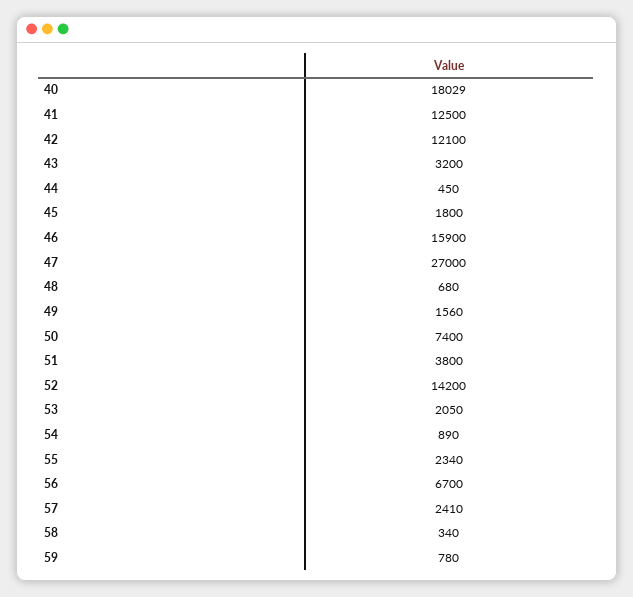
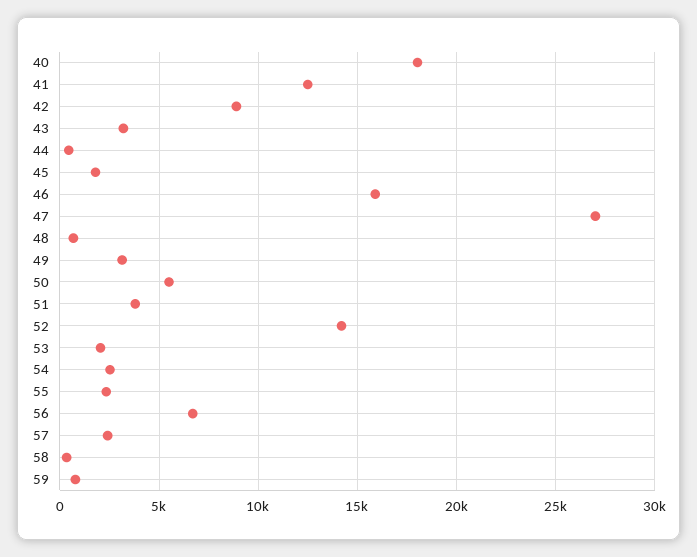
  {
    "40": 18029,
    "41": 12500,
-   "42": 12100,
+   "42": 9000,
    "43": 3200,
    "44": 450,
    "45": 1800,
    "46": 15900,
    "47": 27000,
    "48": 680,
-   "49": 1560,
+   "49": 3000,
-   "50": 7400,
+   "50": 5500,
    "51": 3800,
    "52": 14200,
    "53": 2050,
-   "54": 890,
+   "54": 2500,
    "55": 2340,
    "56": 6700,
    "57": 2410,
    "58": 340,
    "59": 780
  }

